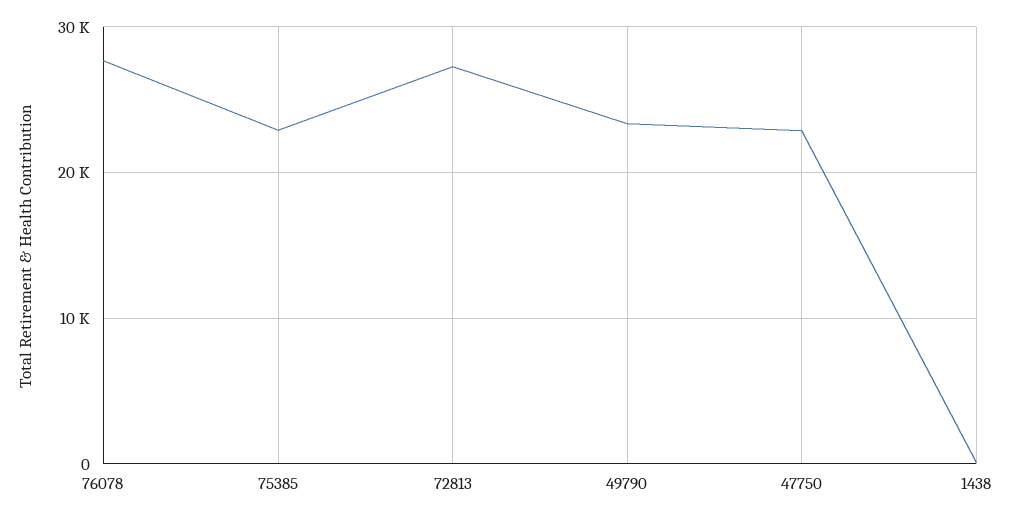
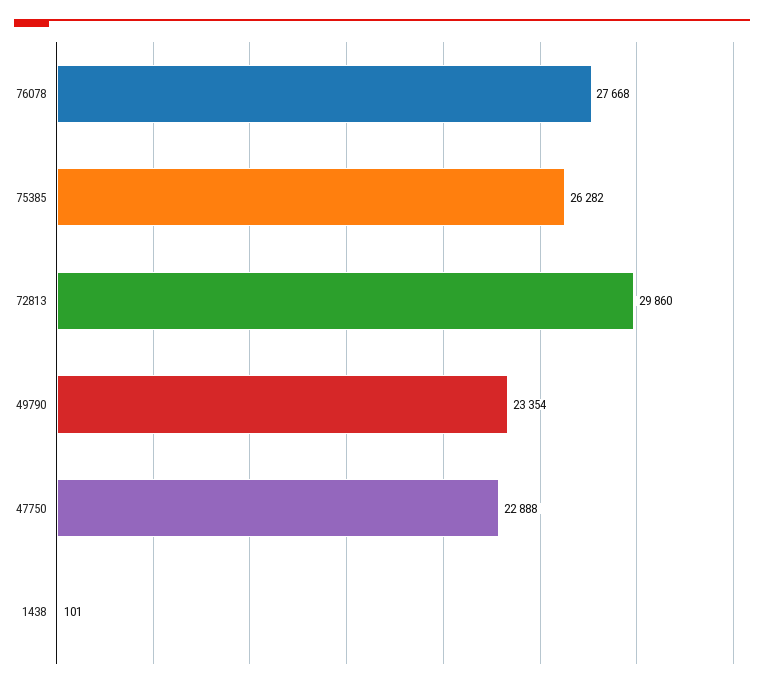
  {
    "76078": 27668,
-   "75385": 23000,
+   "75385": 26282,
-   "72813": 27000,
+   "72813": 29860,
    "49790": 23354,
    "47750": 22888,
    "1438": 101
  }

